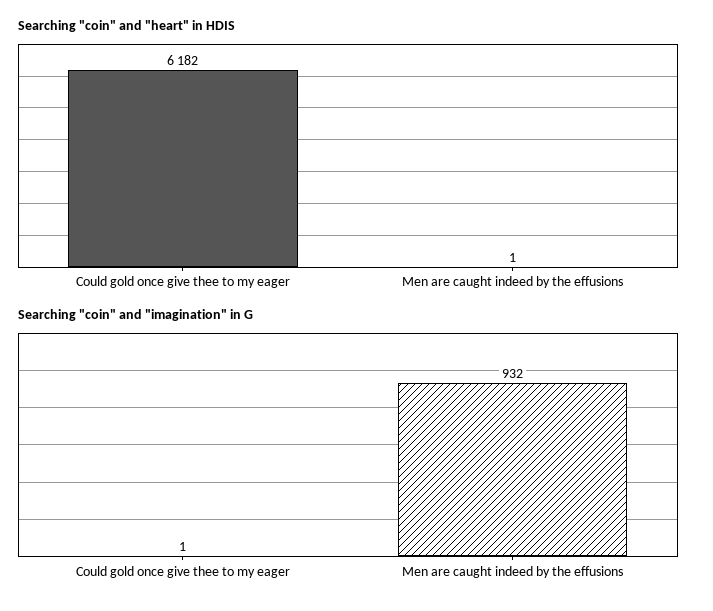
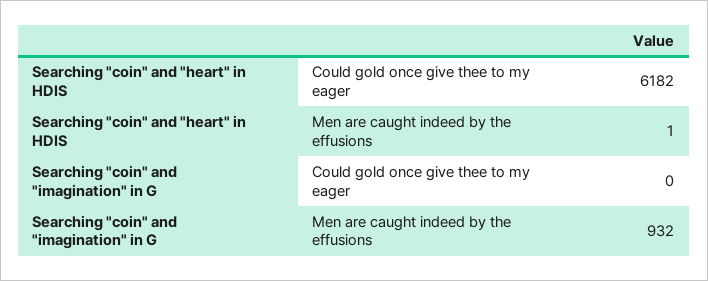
  {
    "Searching \"coin\" and \"heart\" in HDIS": {
      "Could gold once give thee to my eager": 6182,
      "Men are caught indeed by the effusions": 1
    },
    "Searching \"coin\" and \"imagination\" in G": {
-     "Could gold once give thee to my eager": 1,
+     "Could gold once give thee to my eager": 0,
      "Men are caught indeed by the effusions": 932
    }
  }

